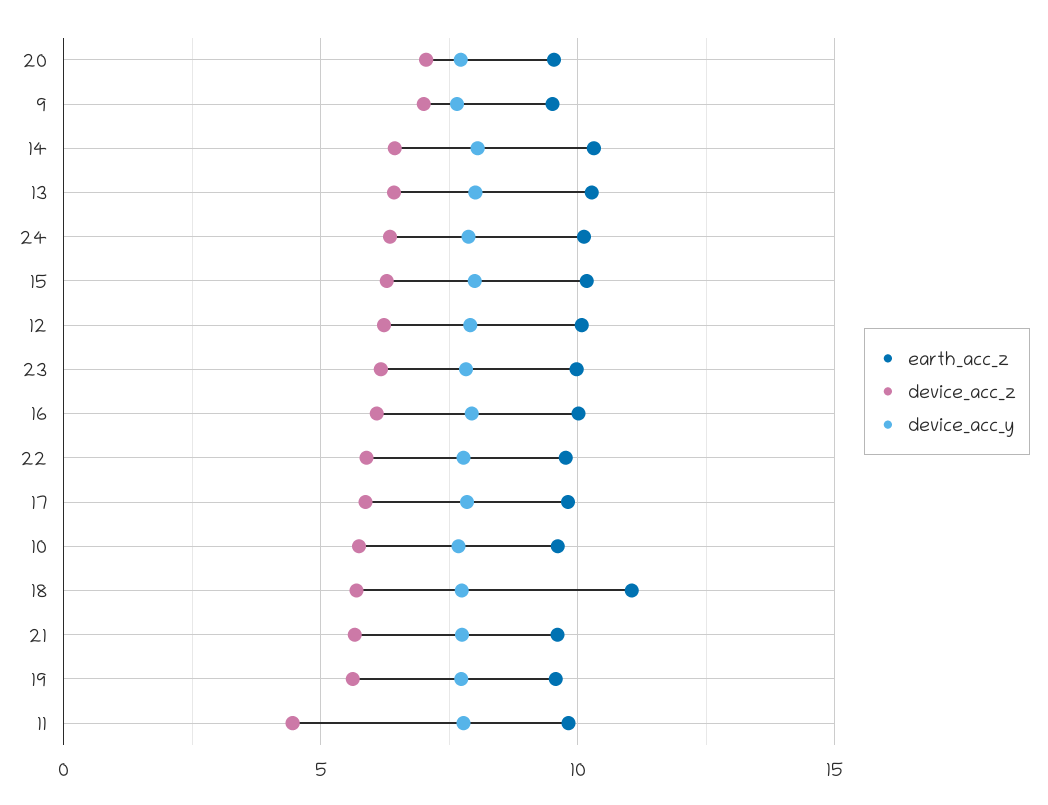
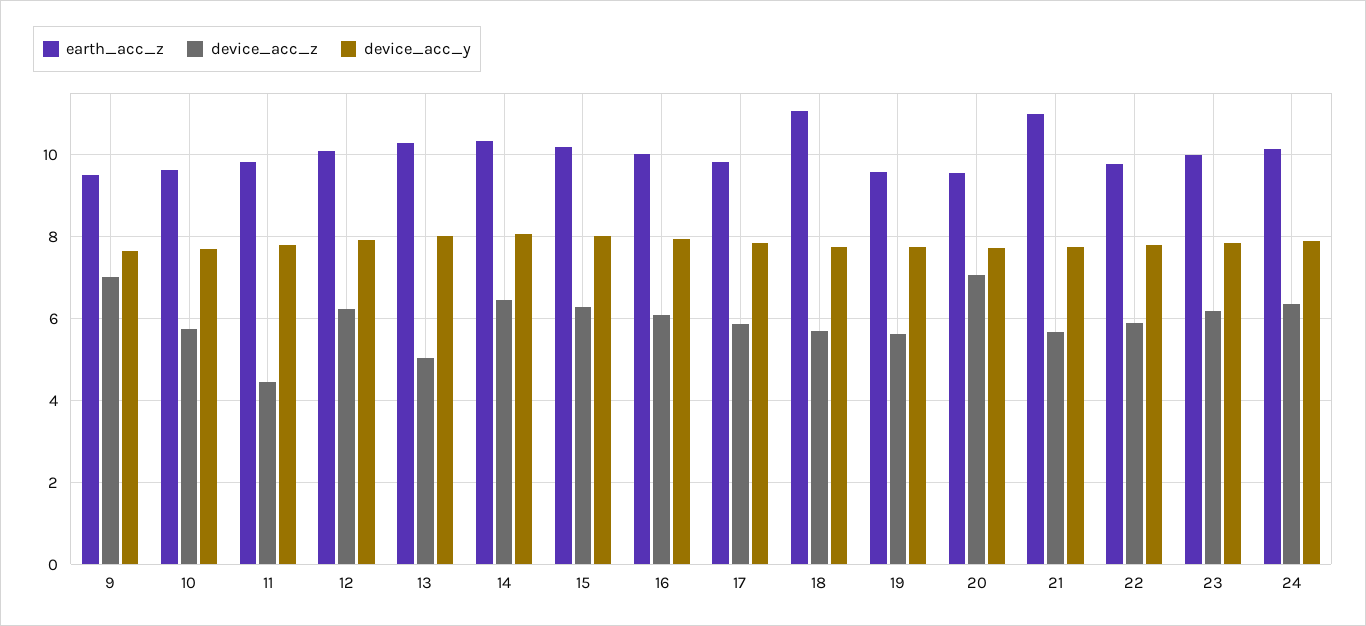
  {
    "earth_acc_z": {
      "20": 9.6,
      "9": 9.6,
      "14": 10.4,
      "13": 10.2,
      "24": 10.2,
      "15": 10.2,
      "12": 10,
      "23": 10,
      "16": 10,
      "22": 9.8,
      "17": 9.8,
      "10": 9.6,
      "18": 11,
-     "21": 9.5,
+     "21": 11,
      "19": 9.6,
      "11": 9.8
    },
    "device_acc_z": {
      "20": 7,
      "9": 7,
      "14": 6.4,
-     "13": 6.5,
+     "13": 5,
      "24": 6.4,
      "15": 6.2,
      "12": 6.2,
      "23": 6.2,
      "16": 6,
      "22": 5.8,
      "17": 5.8,
      "10": 5.8,
      "18": 5.6,
      "21": 5.6,
      "19": 5.6,
      "11": 4.4
    },
    "device_acc_y": {
      "20": 7.8,
      "9": 7.6,
      "14": 8,
      "13": 8,
      "24": 7.8,
      "15": 8,
      "12": 8,
      "23": 7.8,
      "16": 8,
      "22": 7.8,
      "17": 7.8,
      "10": 7.6,
      "18": 7.8,
      "21": 7.8,
      "19": 7.8,
      "11": 7.8
    }
  }

